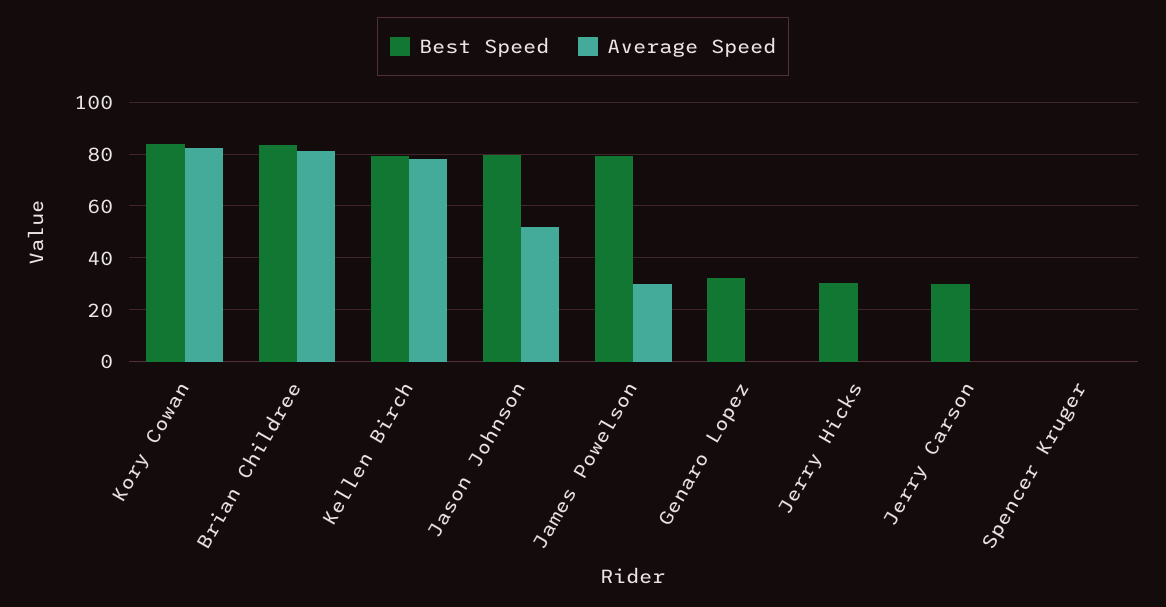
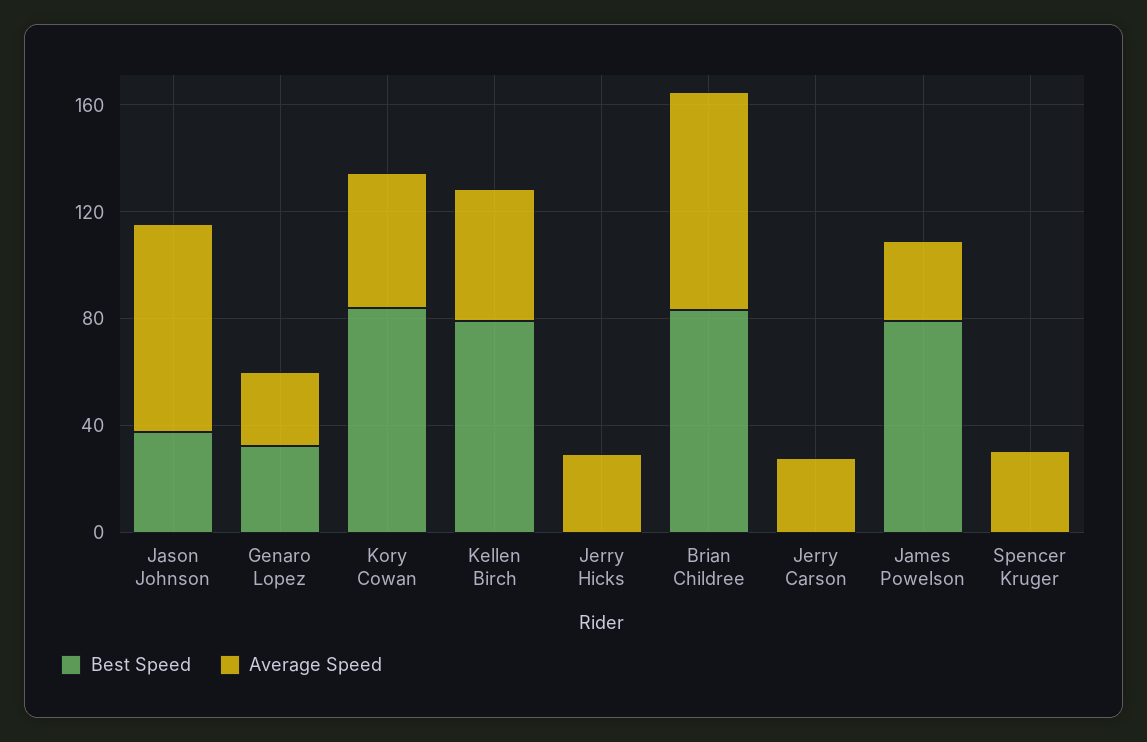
  {
    "Best Speed": {
      "Kory Cowan": 85,
      "Brian Childree": 82.5,
      "Kellen Birch": 80,
-     "Jason Johnson": 80,
+     "Jason Johnson": 40,
      "James Powelson": 80,
      "Genaro Lopez": 32.5,
-     "Jerry Hicks": 30,
+     "Jerry Hicks": 0,
-     "Jerry Carson": 30,
+     "Jerry Carson": 0,
      "Spencer Kruger": 0
    },
    "Average Speed": {
-     "Kory Cowan": 82.5,
+     "Kory Cowan": 50,
      "Brian Childree": 82.5,
-     "Kellen Birch": 77.5,
+     "Kellen Birch": 50,
-     "Jason Johnson": 52.5,
+     "Jason Johnson": 80,
      "James Powelson": 30,
-     "Genaro Lopez": 0,
+     "Genaro Lopez": 30,
-     "Jerry Hicks": 0,
+     "Jerry Hicks": 30,
-     "Jerry Carson": 0,
+     "Jerry Carson": 30,
-     "Spencer Kruger": 0
+     "Spencer Kruger": 30
    }
  }

